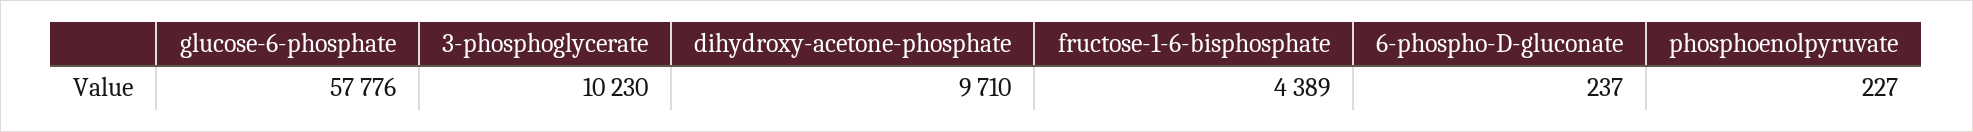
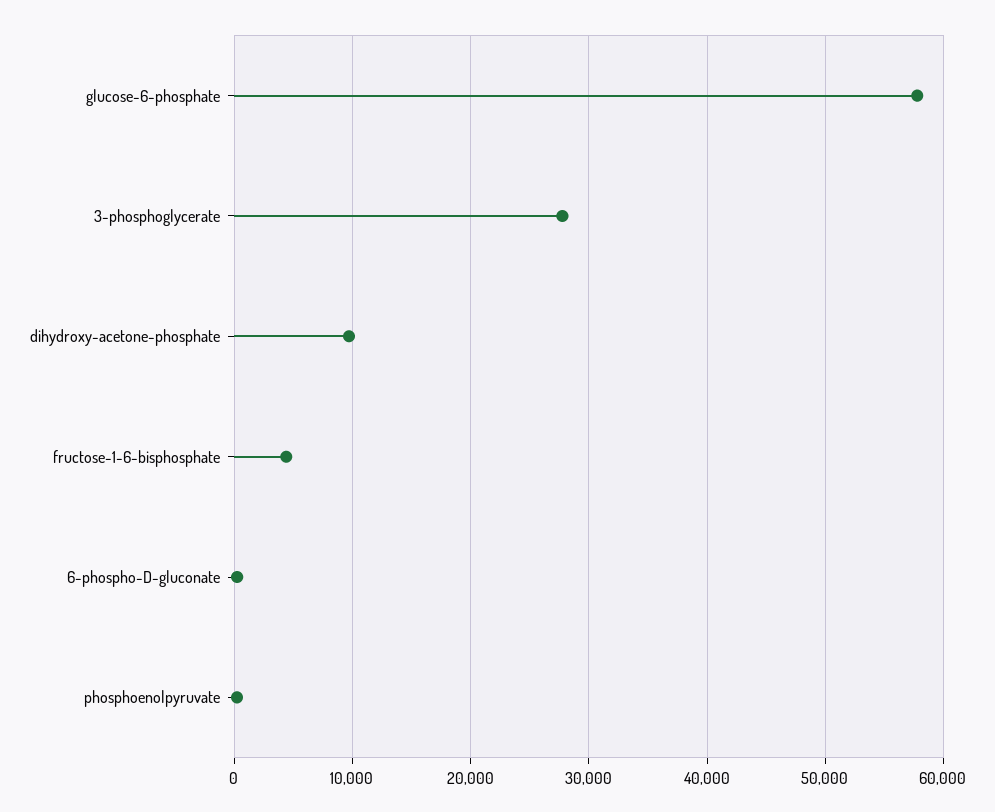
  {
    "glucose-6-phosphate": 57776,
-   "3-phosphoglycerate": 10230,
+   "3-phosphoglycerate": 28000,
    "dihydroxy-acetone-phosphate": 9710,
    "fructose-1-6-bisphosphate": 4389,
    "6-phospho-D-gluconate": 237,
    "phosphoenolpyruvate": 227
  }

